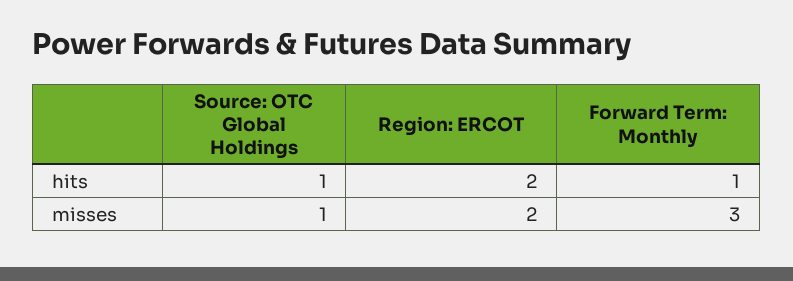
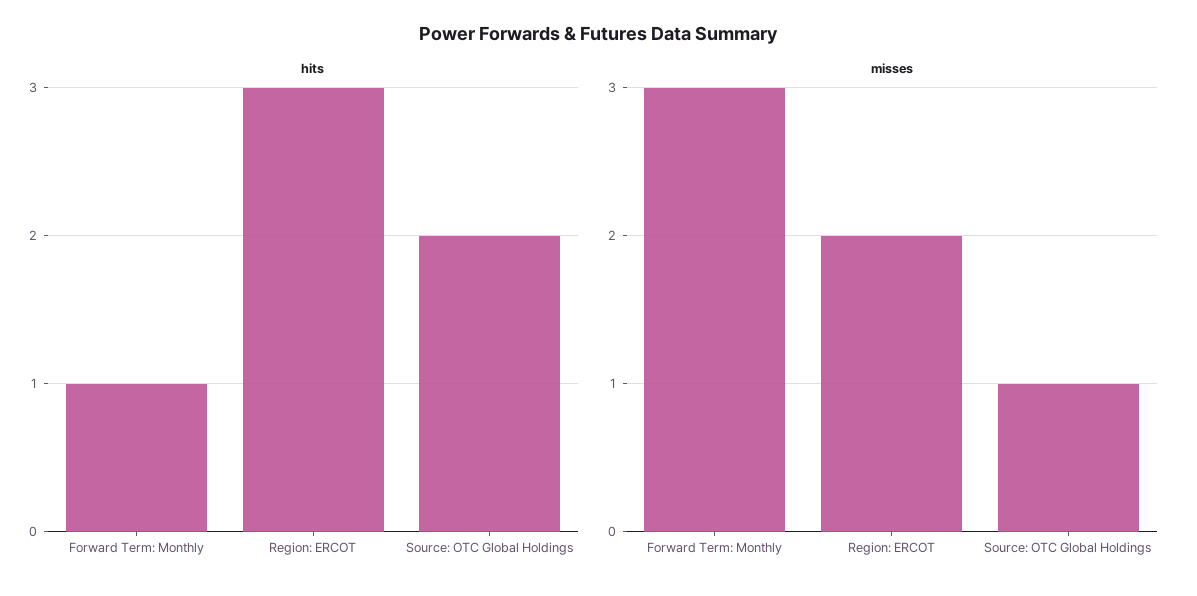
  {
    "hits": {
-     "Source: OTC Global Holdings": 1,
+     "Source: OTC Global Holdings": 2,
-     "Region: ERCOT": 2,
+     "Region: ERCOT": 3,
      "Forward Term: Monthly": 1
    },
    "misses": {
      "Source: OTC Global Holdings": 1,
      "Region: ERCOT": 2,
      "Forward Term: Monthly": 3
    }
  }

